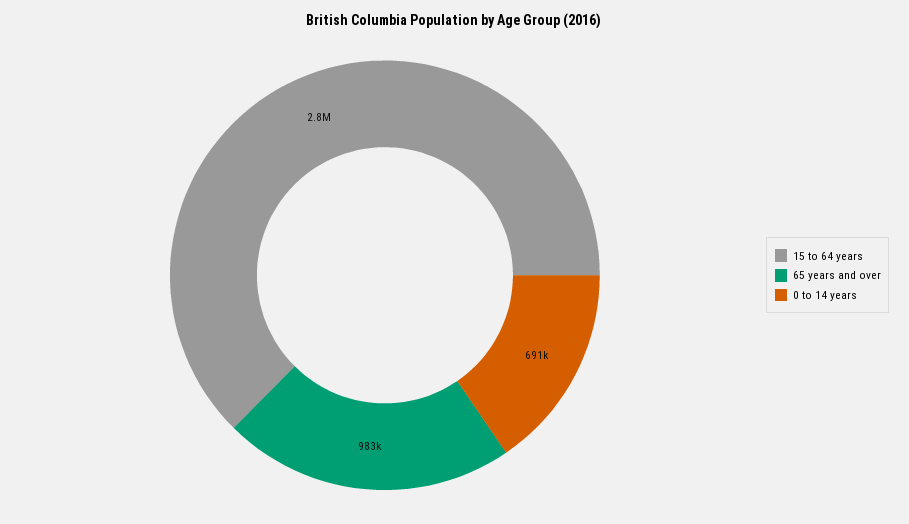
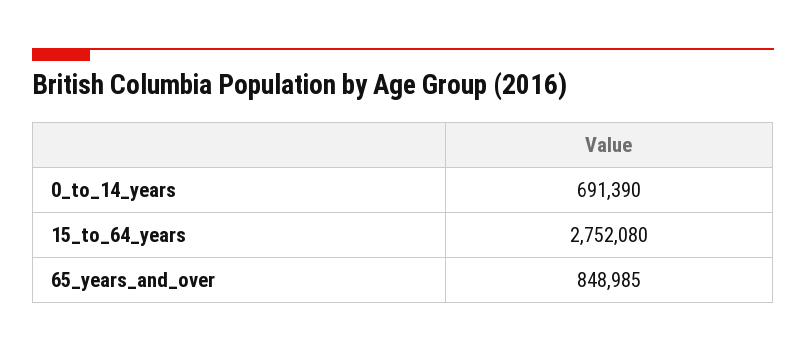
  {
    "15 to 64 years": 2752080,
-   "65 years and over": 983000,
+   "65 years and over": 848985,
    "0 to 14 years": 691390
  }

